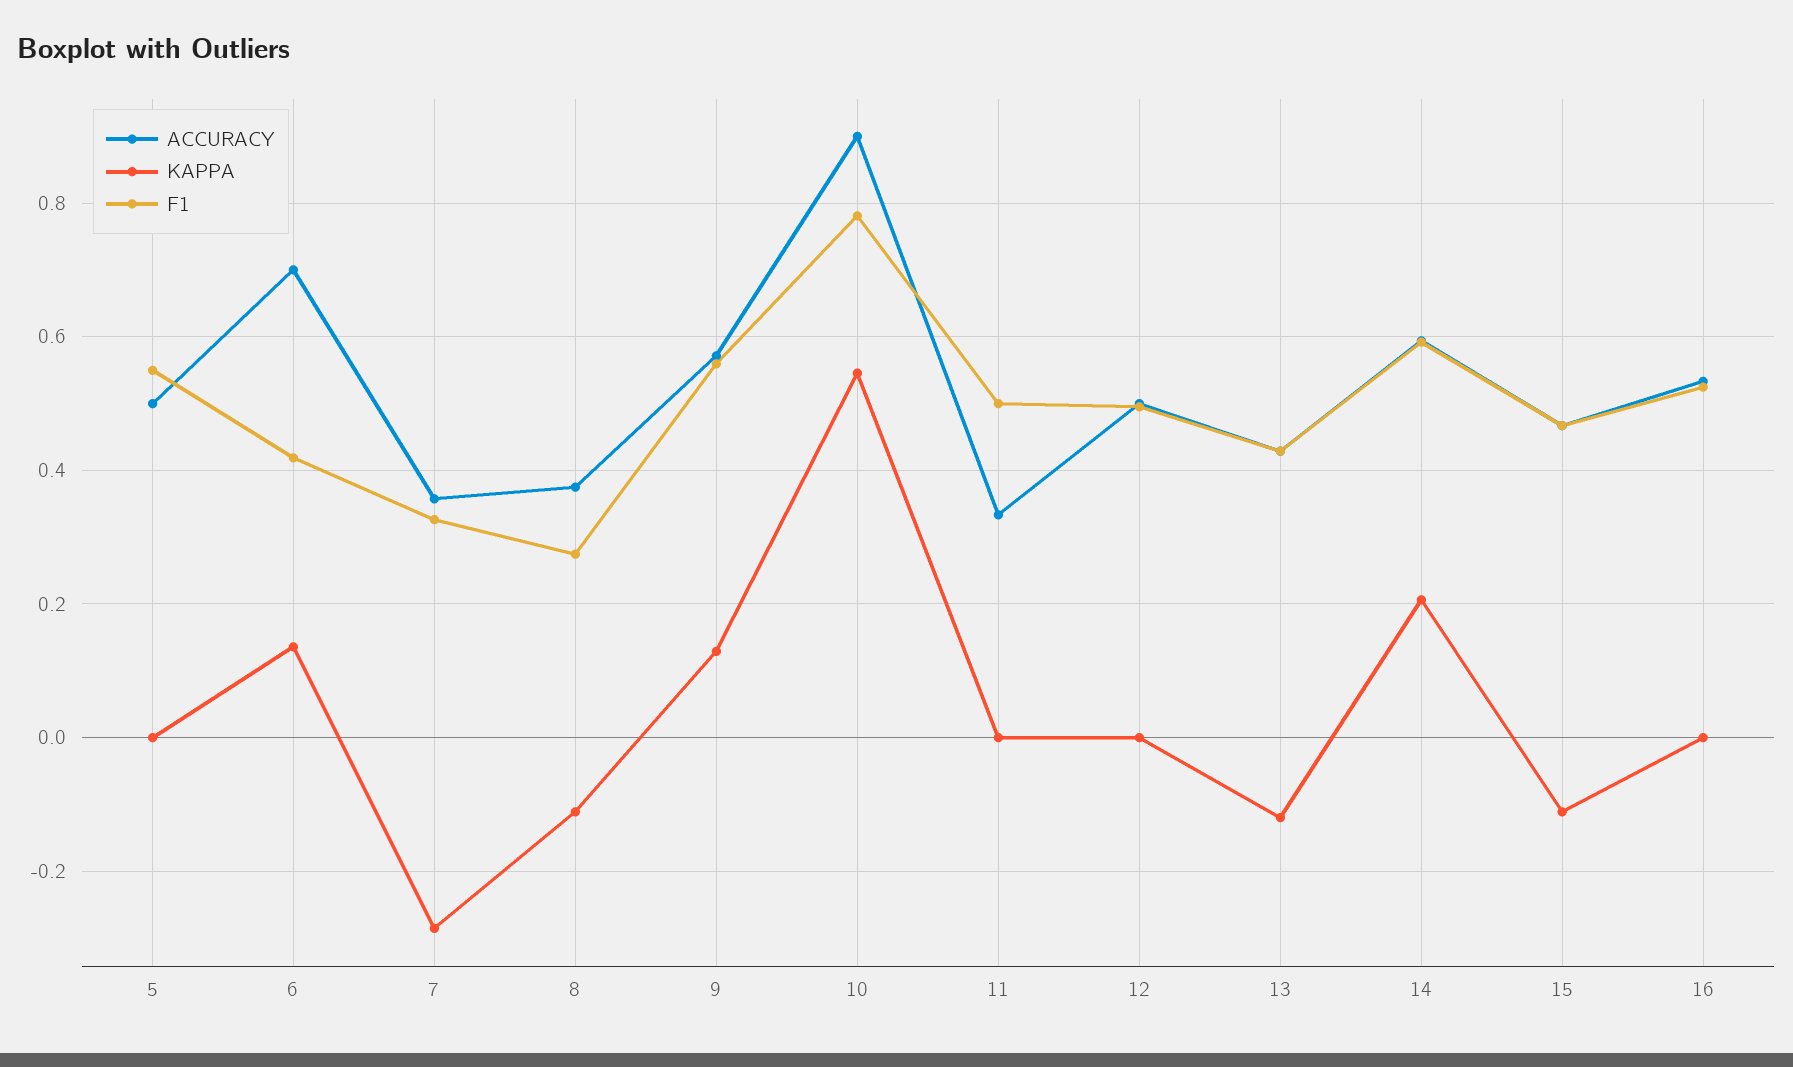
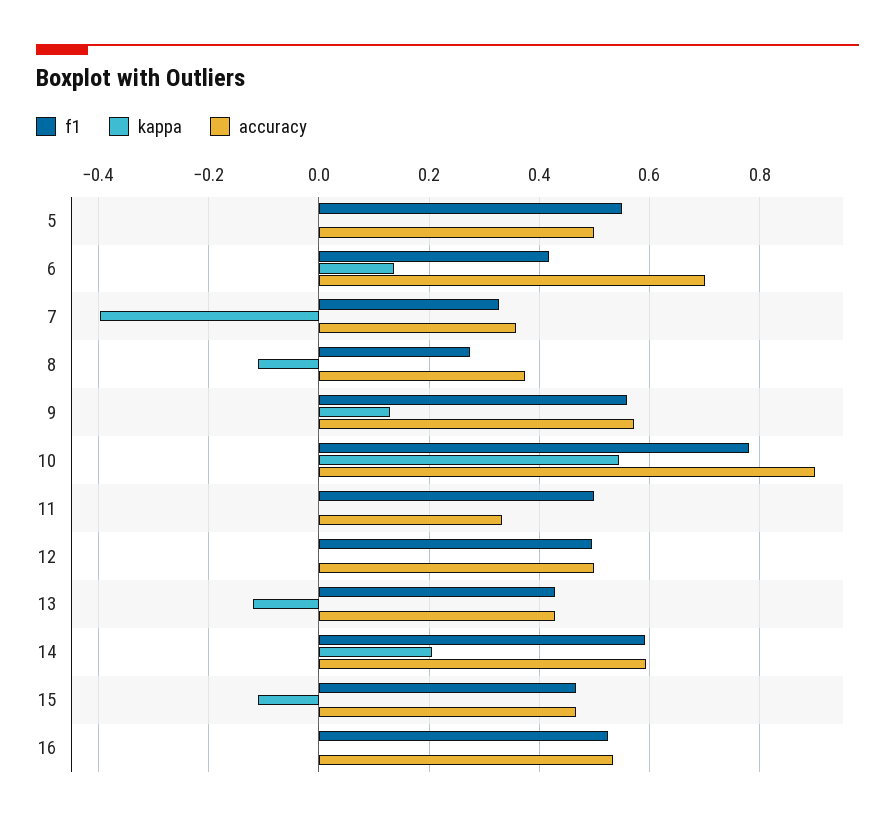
  {
    "ACCURACY": {
      "5": 0.5,
      "6": 0.7,
      "7": 0.36,
      "8": 0.38,
      "9": 0.58,
      "10": 0.9,
      "11": 0.34,
      "12": 0.5,
      "13": 0.42,
      "14": 0.6,
      "15": 0.46,
      "16": 0.54
    },
    "KAPPA": {
      "5": 0,
      "6": 0.14,
-     "7": -0.28,
+     "7": -0.4,
      "8": -0.12,
      "9": 0.12,
      "10": 0.54,
      "11": 0,
      "12": 0,
      "13": -0.12,
      "14": 0.2,
      "15": -0.12,
      "16": 0
    },
    "F1": {
      "5": 0.54,
      "6": 0.42,
      "7": 0.32,
      "8": 0.28,
      "9": 0.56,
      "10": 0.78,
      "11": 0.5,
      "12": 0.5,
      "13": 0.42,
      "14": 0.6,
      "15": 0.46,
      "16": 0.52
    }
  }

